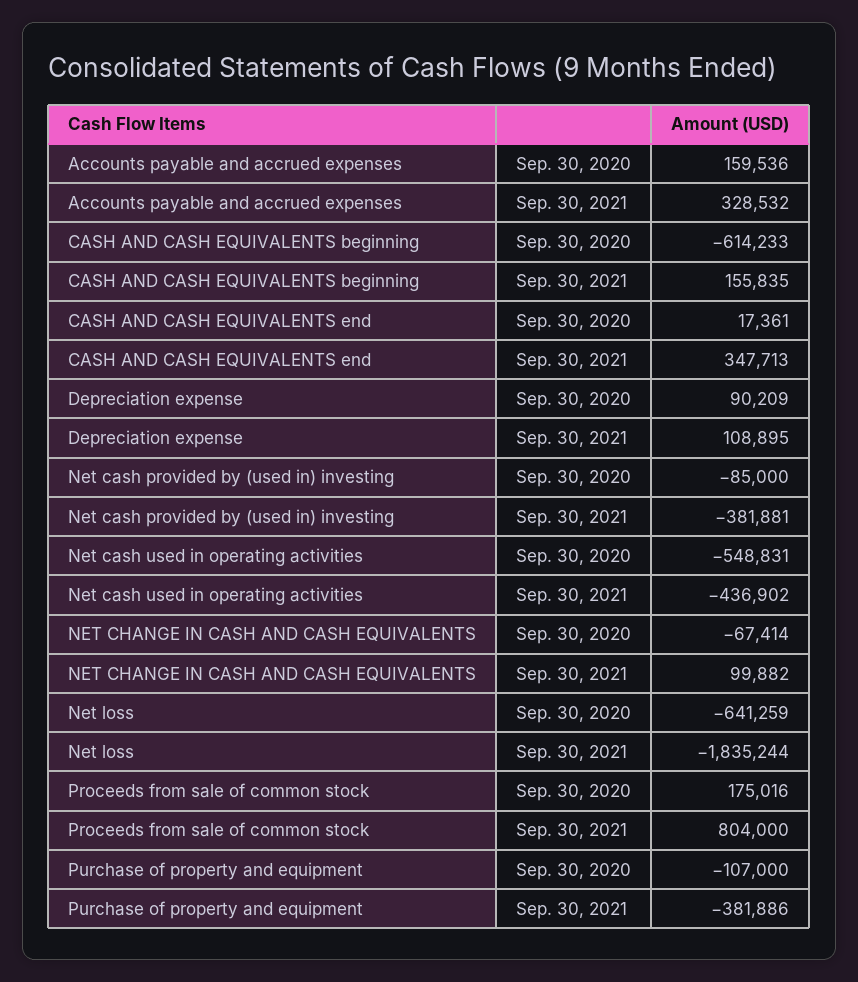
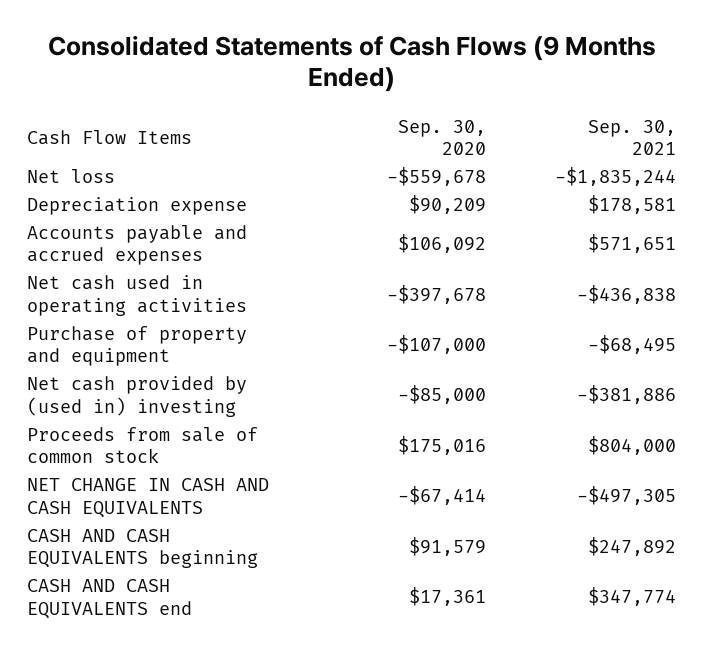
  {
    "Accounts payable and accrued expenses": {
-     "Sep. 30, 2020": 159536,
+     "Sep. 30, 2020": 106092,
-     "Sep. 30, 2021": 328532
+     "Sep. 30, 2021": 571651
    },
    "CASH AND CASH EQUIVALENTS beginning": {
-     "Sep. 30, 2020": -614233,
+     "Sep. 30, 2020": 91579,
-     "Sep. 30, 2021": 155835
+     "Sep. 30, 2021": 247892
    },
    "CASH AND CASH EQUIVALENTS end": {
      "Sep. 30, 2020": 17361,
-     "Sep. 30, 2021": 347713
+     "Sep. 30, 2021": 347774
    },
    "Depreciation expense": {
      "Sep. 30, 2020": 90209,
-     "Sep. 30, 2021": 108895
+     "Sep. 30, 2021": 178581
    },
    "Net cash provided by (used in) investing": {
      "Sep. 30, 2020": -85000,
-     "Sep. 30, 2021": -381881
+     "Sep. 30, 2021": -381886
    },
    "Net cash used in operating activities": {
-     "Sep. 30, 2020": -548831,
+     "Sep. 30, 2020": -397678,
-     "Sep. 30, 2021": -436902
+     "Sep. 30, 2021": -436838
    },
    "NET CHANGE IN CASH AND CASH EQUIVALENTS": {
      "Sep. 30, 2020": -67414,
-     "Sep. 30, 2021": 99882
+     "Sep. 30, 2021": -497305
    },
    "Net loss": {
-     "Sep. 30, 2020": -641259,
+     "Sep. 30, 2020": -559678,
      "Sep. 30, 2021": -1835244
    },
    "Proceeds from sale of common stock": {
      "Sep. 30, 2020": 175016,
      "Sep. 30, 2021": 804000
    },
    "Purchase of property and equipment": {
      "Sep. 30, 2020": -107000,
-     "Sep. 30, 2021": -381886
+     "Sep. 30, 2021": -68495
    }
  }

